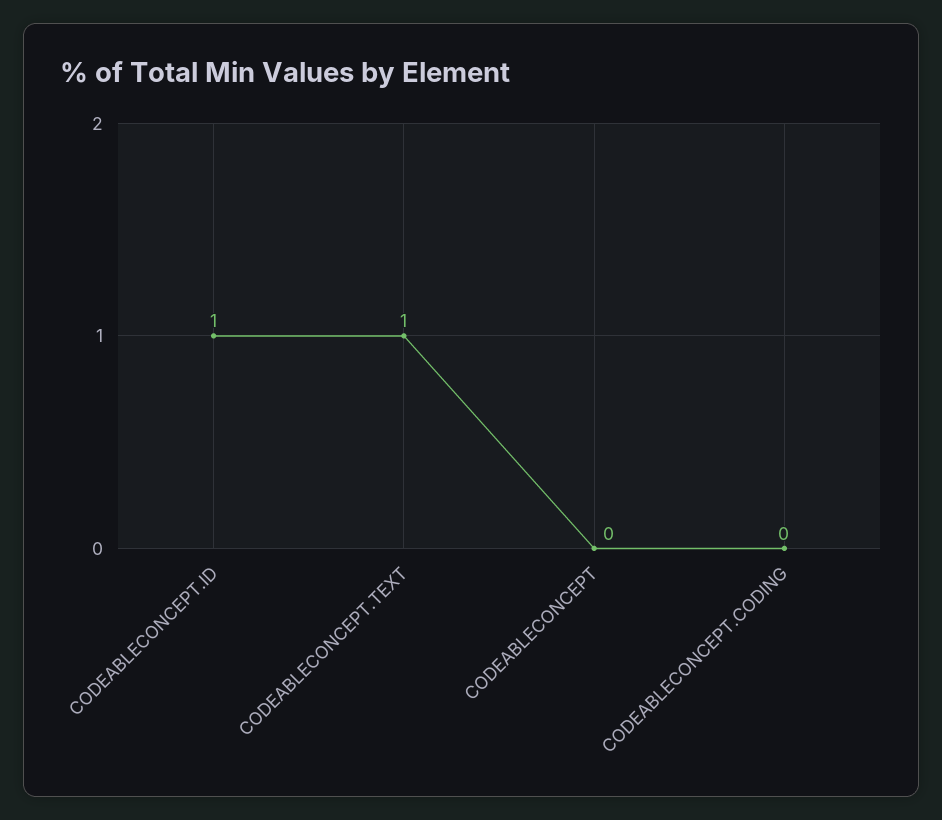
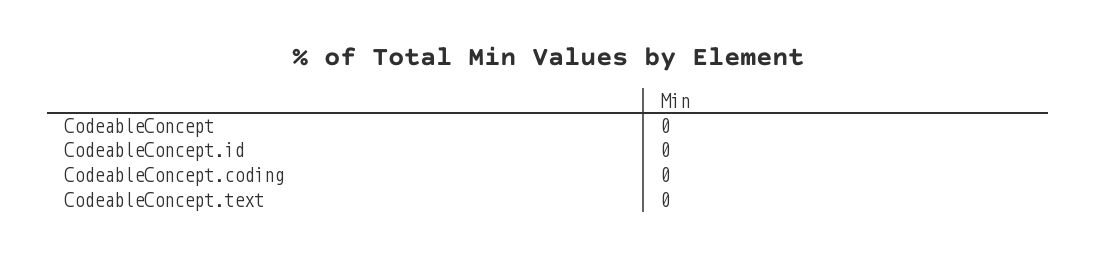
  {
-   "CODEABLECONCEPT.ID": 1,
+   "CODEABLECONCEPT.ID": 0,
-   "CODEABLECONCEPT.TEXT": 1,
+   "CODEABLECONCEPT.TEXT": 0,
    "CODEABLECONCEPT": 0,
    "CODEABLECONCEPT.CODING": 0
  }

